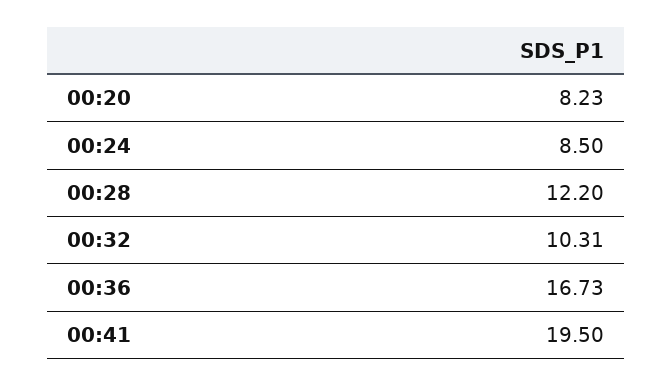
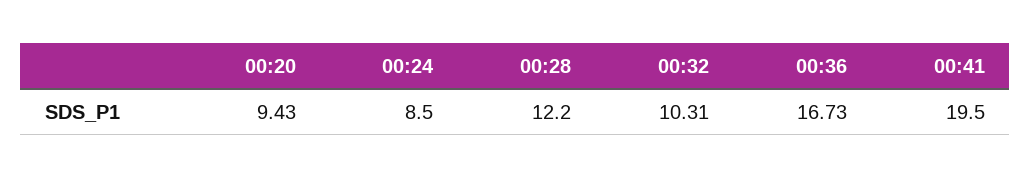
  {
-   "00:20": 8.23,
+   "00:20": 9.43,
    "00:24": 8.5,
    "00:28": 12.2,
    "00:32": 10.31,
    "00:36": 16.73,
    "00:41": 19.5
  }

